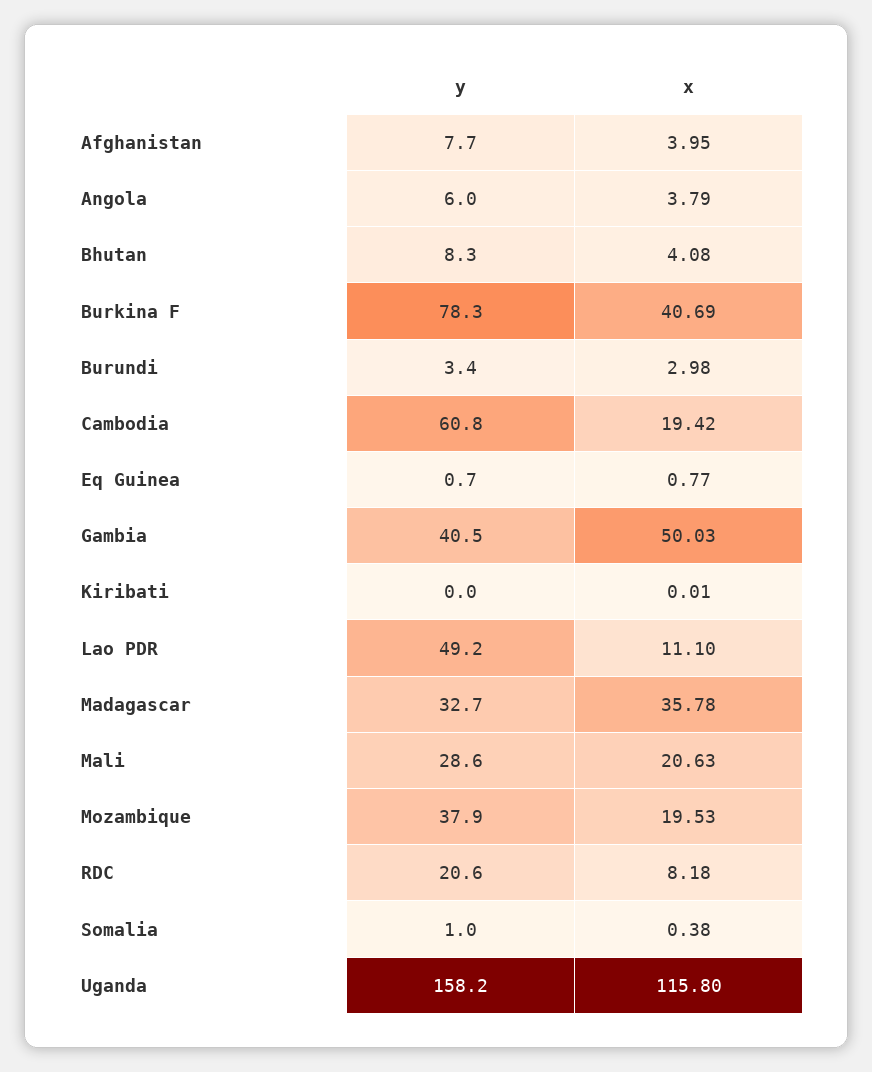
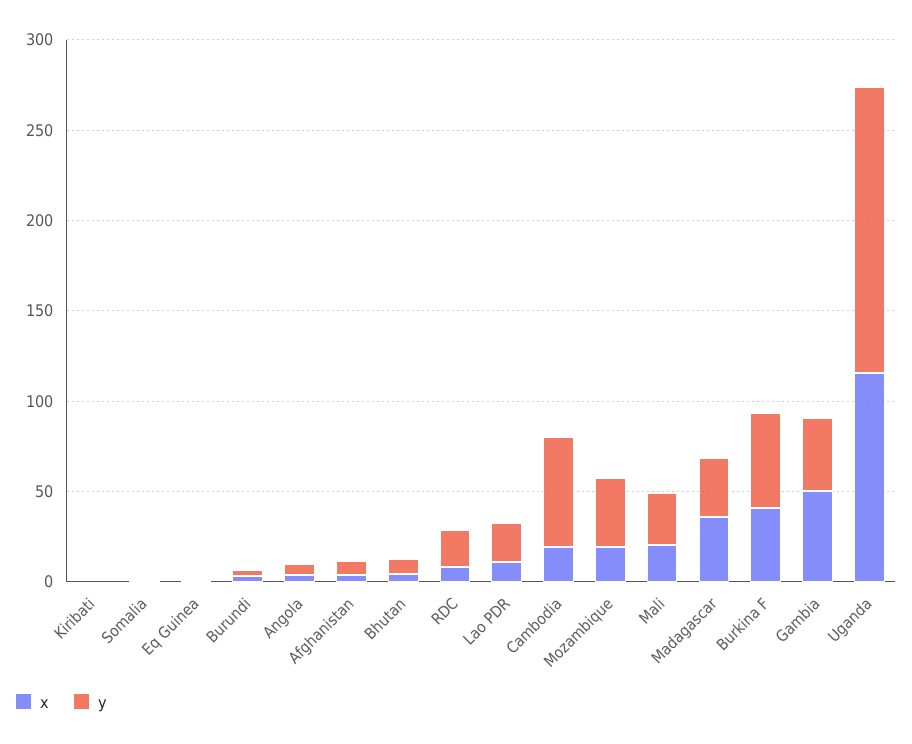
  {
    "y": {
      "Afghanistan": 7.7,
      "Angola": 6,
      "Bhutan": 8.3,
-     "Burkina F": 78.3,
+     "Burkina F": 50,
      "Burundi": 3.4,
      "Cambodia": 60.8,
      "Eq Guinea": 0.7,
      "Gambia": 40.5,
      "Kiribati": 0,
-     "Lao PDR": 49.2,
+     "Lao PDR": 20,
      "Madagascar": 32.7,
      "Mali": 28.6,
      "Mozambique": 37.9,
      "RDC": 20.6,
      "Somalia": 1,
      "Uganda": 158.2
    },
    "x": {
      "Afghanistan": 3.95,
      "Angola": 3.79,
      "Bhutan": 4.08,
      "Burkina F": 40.69,
      "Burundi": 2.98,
      "Cambodia": 19.42,
      "Eq Guinea": 0.77,
      "Gambia": 50.03,
      "Kiribati": 0.01,
      "Lao PDR": 11.1,
      "Madagascar": 35.78,
      "Mali": 20.63,
      "Mozambique": 19.53,
      "RDC": 8.18,
      "Somalia": 0.38,
      "Uganda": 115.8
    }
  }

